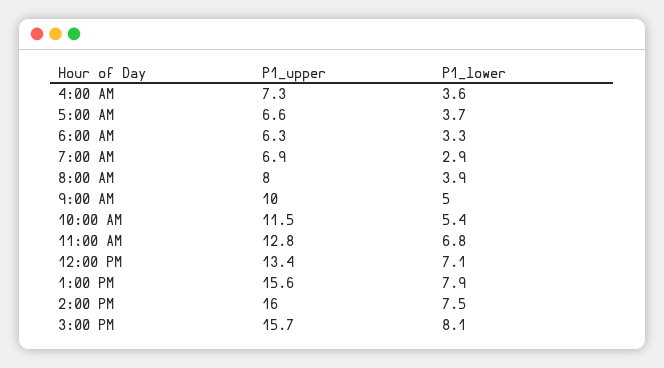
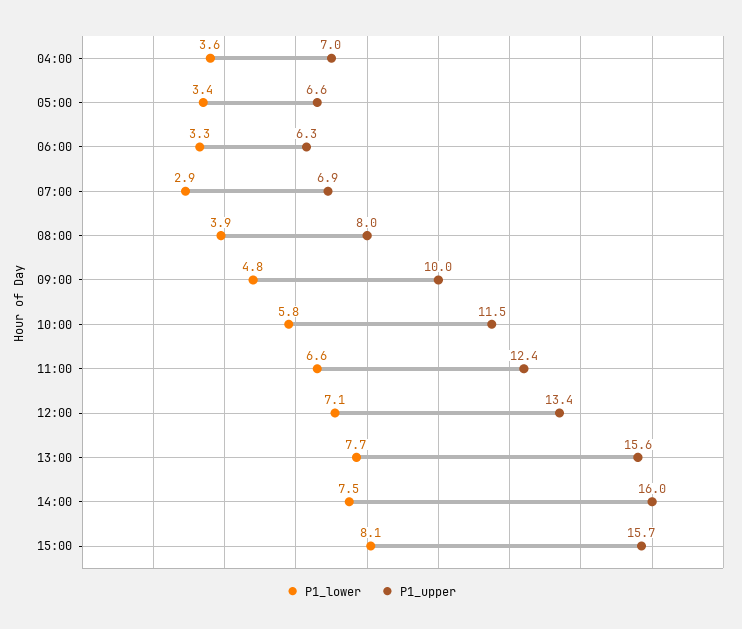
  {
    "P1_upper": {
-     "4:00 AM": 7.3,
+     "4:00 AM": 7,
      "5:00 AM": 6.6,
      "6:00 AM": 6.3,
      "7:00 AM": 6.9,
      "8:00 AM": 8,
      "9:00 AM": 10,
      "10:00 AM": 11.5,
-     "11:00 AM": 12.8,
+     "11:00 AM": 12.4,
      "12:00 PM": 13.4,
      "1:00 PM": 15.6,
      "2:00 PM": 16,
      "3:00 PM": 15.7
    },
    "P1_lower": {
      "4:00 AM": 3.6,
-     "5:00 AM": 3.7,
+     "5:00 AM": 3.4,
      "6:00 AM": 3.3,
      "7:00 AM": 2.9,
      "8:00 AM": 3.9,
-     "9:00 AM": 5,
+     "9:00 AM": 4.8,
-     "10:00 AM": 5.4,
+     "10:00 AM": 5.8,
-     "11:00 AM": 6.8,
+     "11:00 AM": 6.6,
      "12:00 PM": 7.1,
-     "1:00 PM": 7.9,
+     "1:00 PM": 7.7,
      "2:00 PM": 7.5,
      "3:00 PM": 8.1
    }
  }

